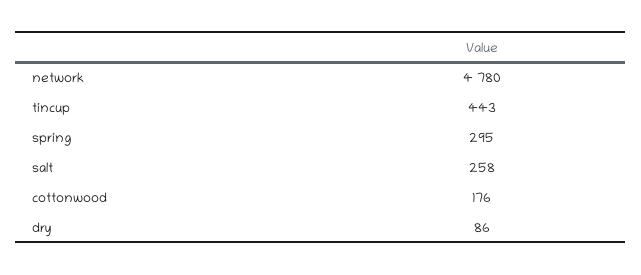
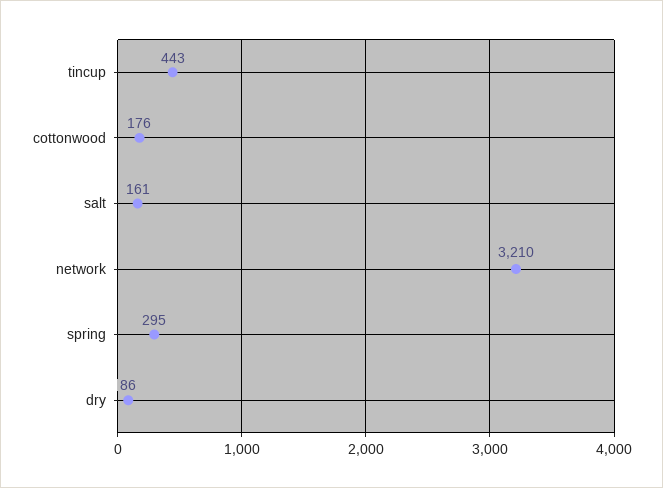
  {
-   "network": 4780,
+   "network": 3210,
    "tincup": 443,
    "spring": 295,
-   "salt": 258,
+   "salt": 161,
    "cottonwood": 176,
    "dry": 86
  }

